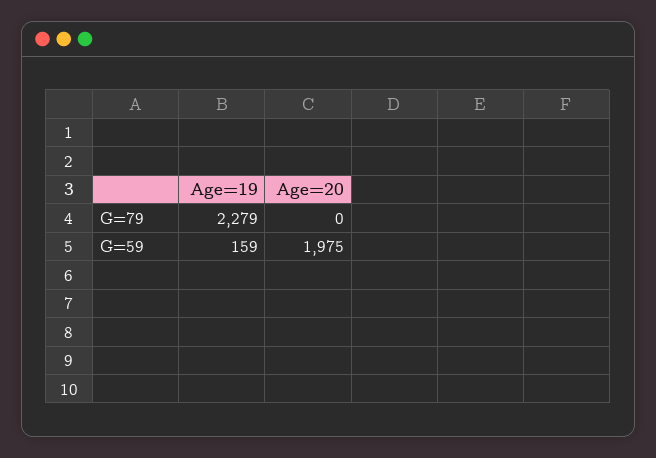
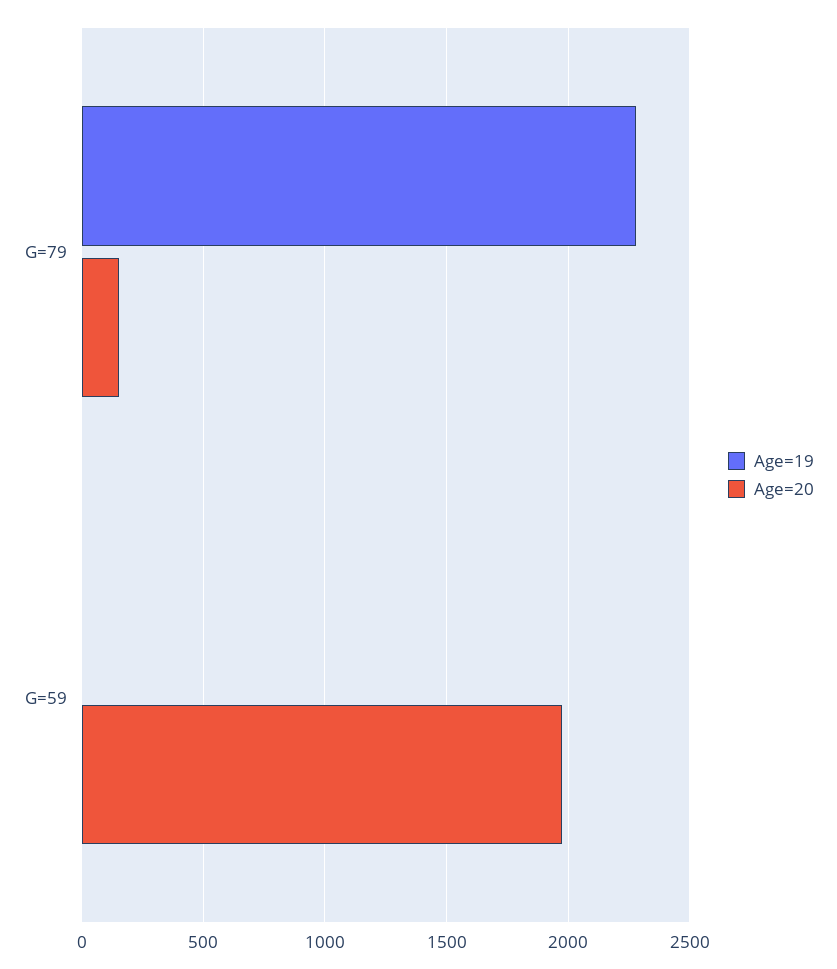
  {
    "Age=19": {
      "G=79": 2279,
-     "G=59": 159
+     "G=59": 0
    },
    "Age=20": {
-     "G=79": 0,
+     "G=79": 150,
      "G=59": 1975
    }
  }

